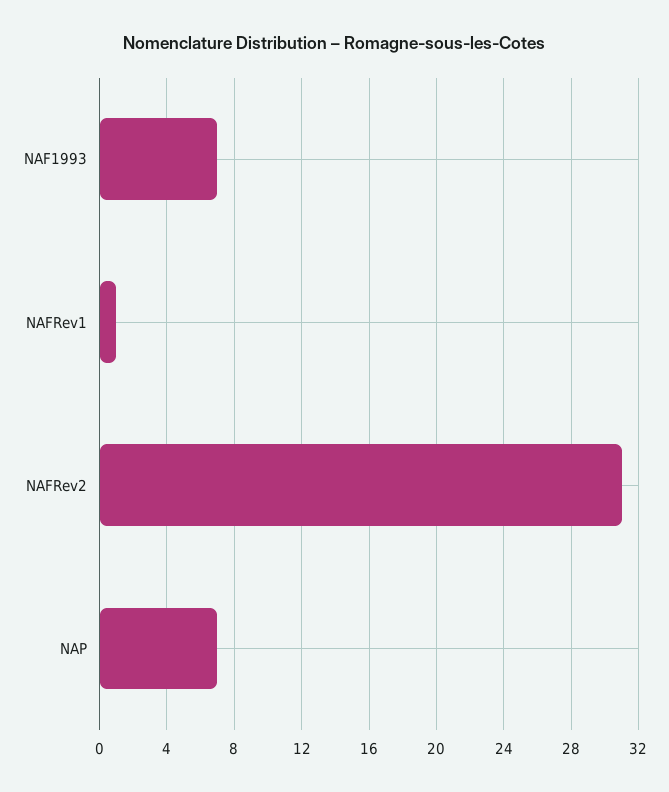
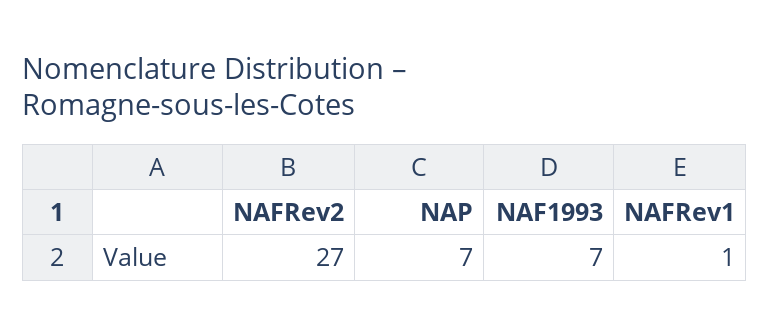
  {
    "NAF1993": 7,
    "NAFRev1": 1,
-   "NAFRev2": 31,
+   "NAFRev2": 27,
    "NAP": 7
  }

